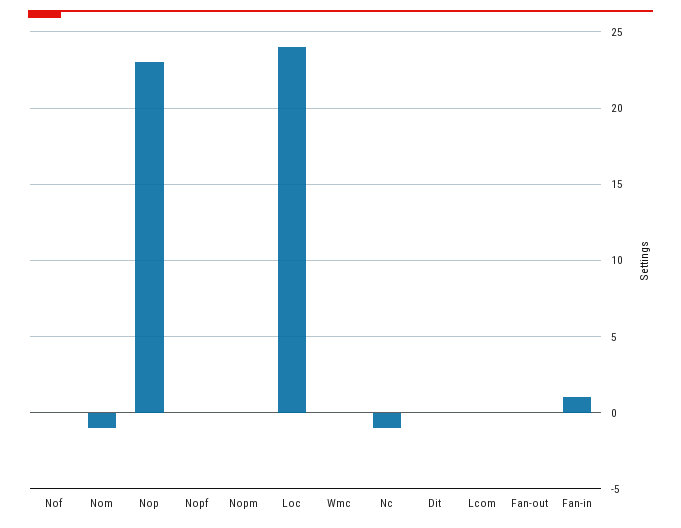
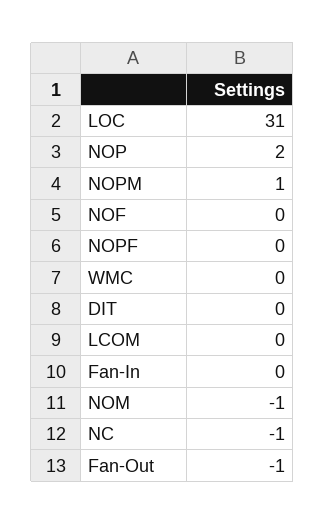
  {
    "Nof": 0,
    "Nom": -1,
-   "Nop": 23,
+   "Nop": 2,
    "Nopf": 0,
-   "Nopm": 0,
+   "Nopm": 1,
-   "Loc": 24,
+   "Loc": 31,
    "Wmc": 0,
    "Nc": -1,
    "Dit": 0,
    "Lcom": 0,
-   "Fan-out": 0,
+   "Fan-out": -1,
-   "Fan-in": 1
+   "Fan-in": 0
  }

